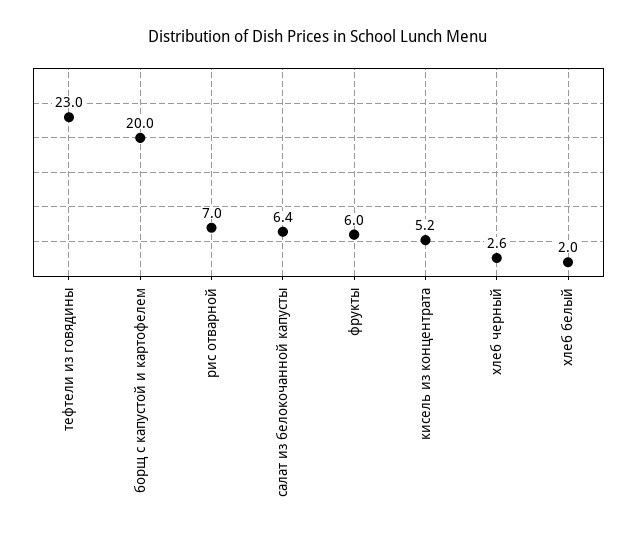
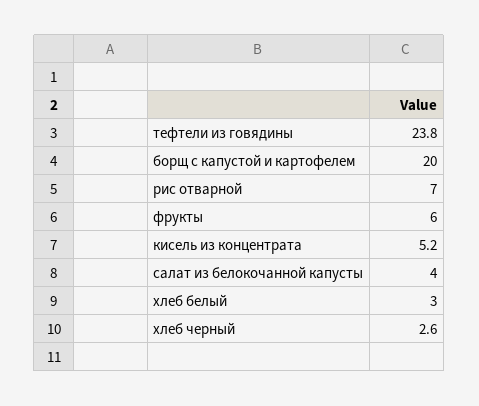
  {
-   "тефтели из говядины": 23,
+   "тефтели из говядины": 23.8,
    "борщ с капустой и картофелем": 20,
    "рис отварной": 7,
-   "салат из белокочанной капусты": 6.4,
+   "салат из белокочанной капусты": 4,
    "фрукты": 6,
    "кисель из концентрата": 5.2,
    "хлеб черный": 2.6,
-   "хлеб белый": 2
+   "хлеб белый": 3
  }

